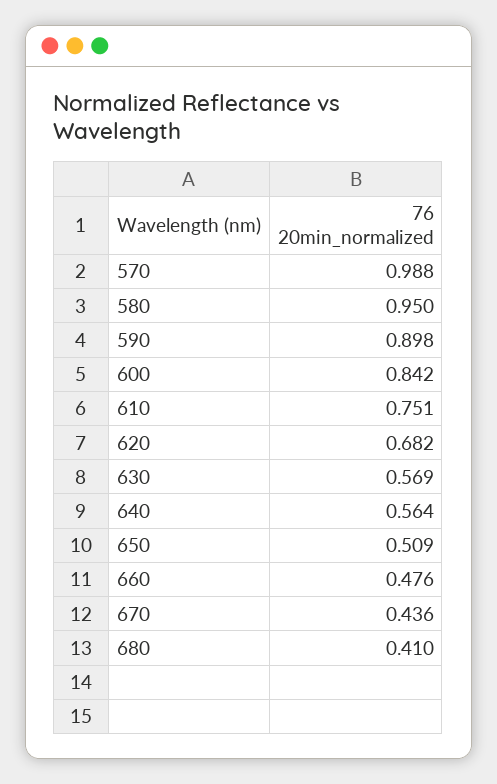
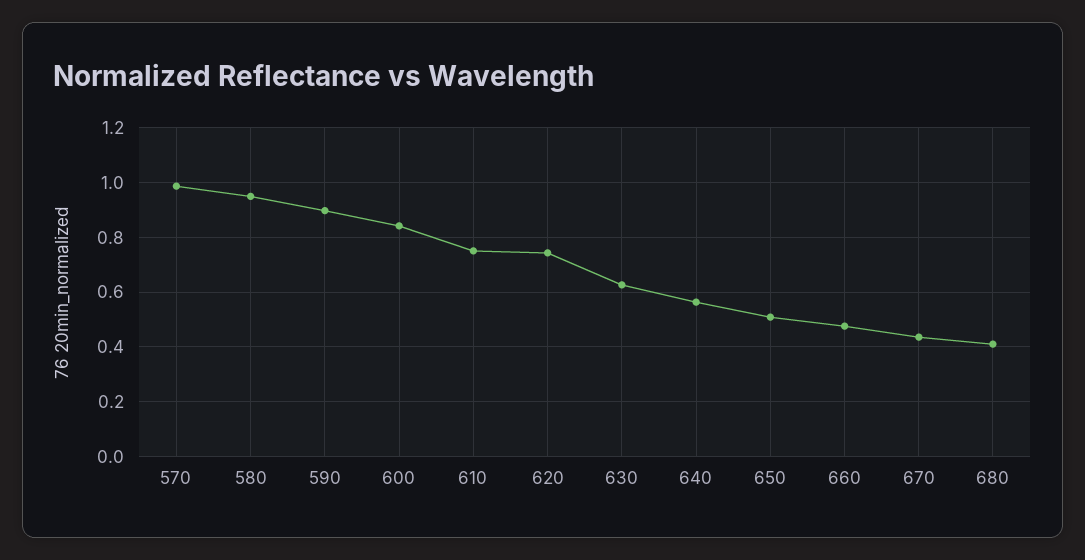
  {
    "570": 0.988,
    "580": 0.95,
    "590": 0.898,
    "600": 0.842,
    "610": 0.751,
-   "620": 0.682,
+   "620": 0.75,
-   "630": 0.569,
+   "630": 0.625,
    "640": 0.564,
    "650": 0.509,
    "660": 0.476,
    "670": 0.436,
    "680": 0.41
  }

